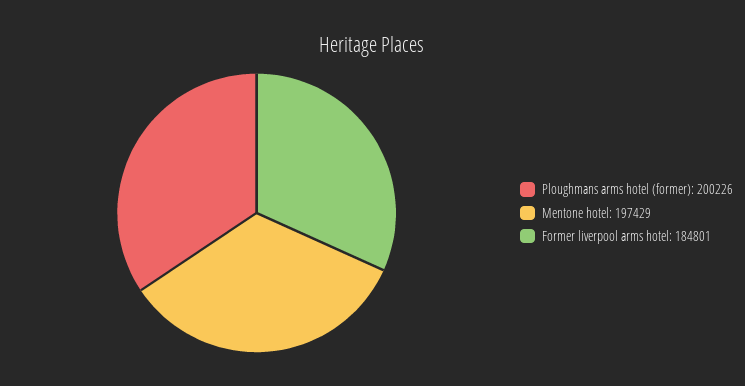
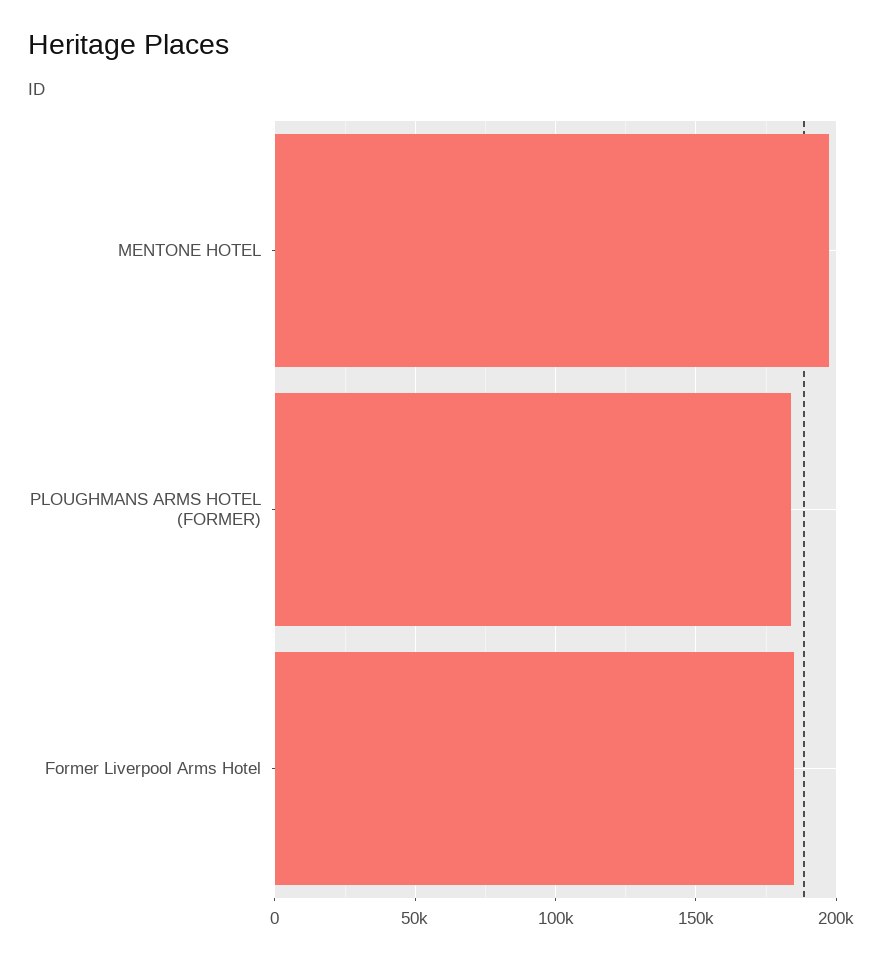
  {
-   "Ploughmans arms hotel (former)": 200226,
+   "Ploughmans arms hotel (former)": 185000,
    "Mentone hotel": 197429,
    "Former liverpool arms hotel": 184801
  }

